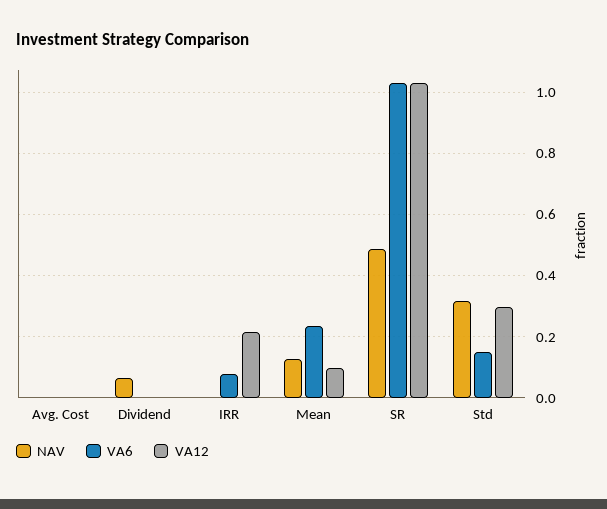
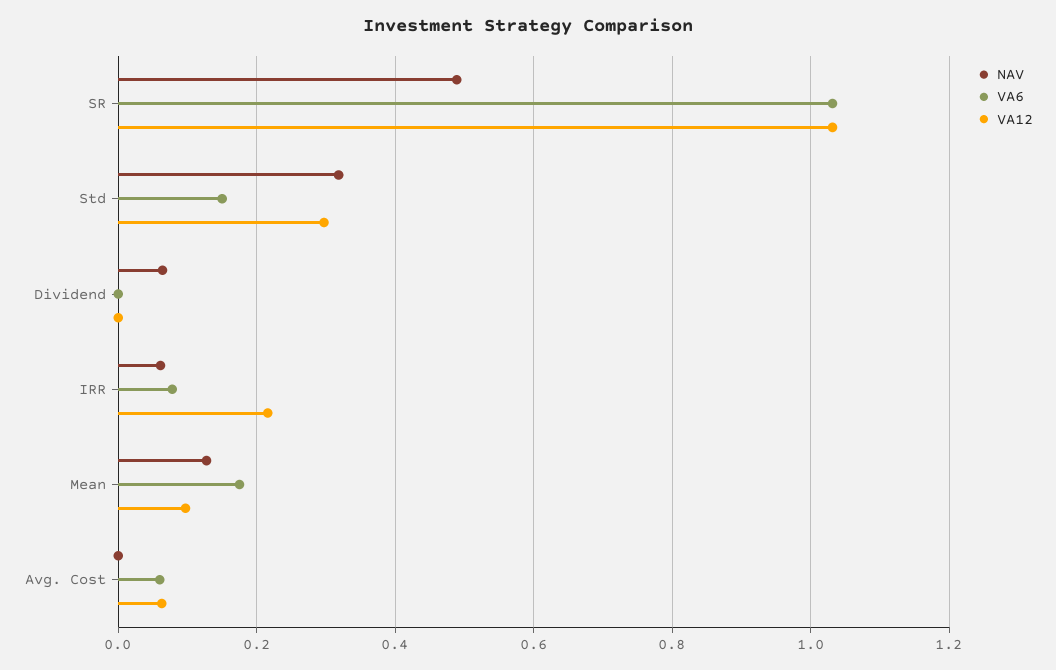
  {
    "NAV": {
      "Avg. Cost": 0,
      "Dividend": 0.06,
-     "IRR": 0,
+     "IRR": 0.06,
      "Mean": 0.12,
      "SR": 0.48,
      "Std": 0.32
    },
    "VA6": {
-     "Avg. Cost": 0,
+     "Avg. Cost": 0.06,
      "Dividend": 0,
      "IRR": 0.08,
-     "Mean": 0.24,
+     "Mean": 0.18,
      "SR": 1.04,
      "Std": 0.16
    },
    "VA12": {
-     "Avg. Cost": 0,
+     "Avg. Cost": 0.06,
      "Dividend": 0,
      "IRR": 0.22,
      "Mean": 0.1,
      "SR": 1.04,
      "Std": 0.3
    }
  }

